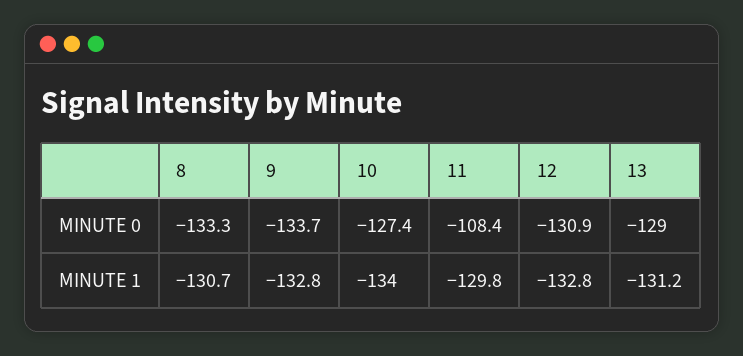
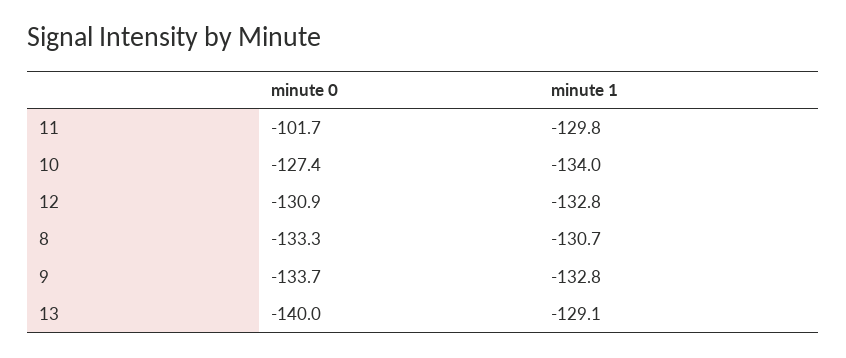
  {
    "8": {
      "MINUTE 0": -133.3,
      "MINUTE 1": -130.7
    },
    "9": {
      "MINUTE 0": -133.7,
      "MINUTE 1": -132.8
    },
    "10": {
      "MINUTE 0": -127.4,
      "MINUTE 1": -134
    },
    "11": {
-     "MINUTE 0": -108.4,
+     "MINUTE 0": -101.7,
      "MINUTE 1": -129.8
    },
    "12": {
      "MINUTE 0": -130.9,
      "MINUTE 1": -132.8
    },
    "13": {
-     "MINUTE 0": -129,
+     "MINUTE 0": -140,
-     "MINUTE 1": -131.2
+     "MINUTE 1": -129.1
    }
  }

